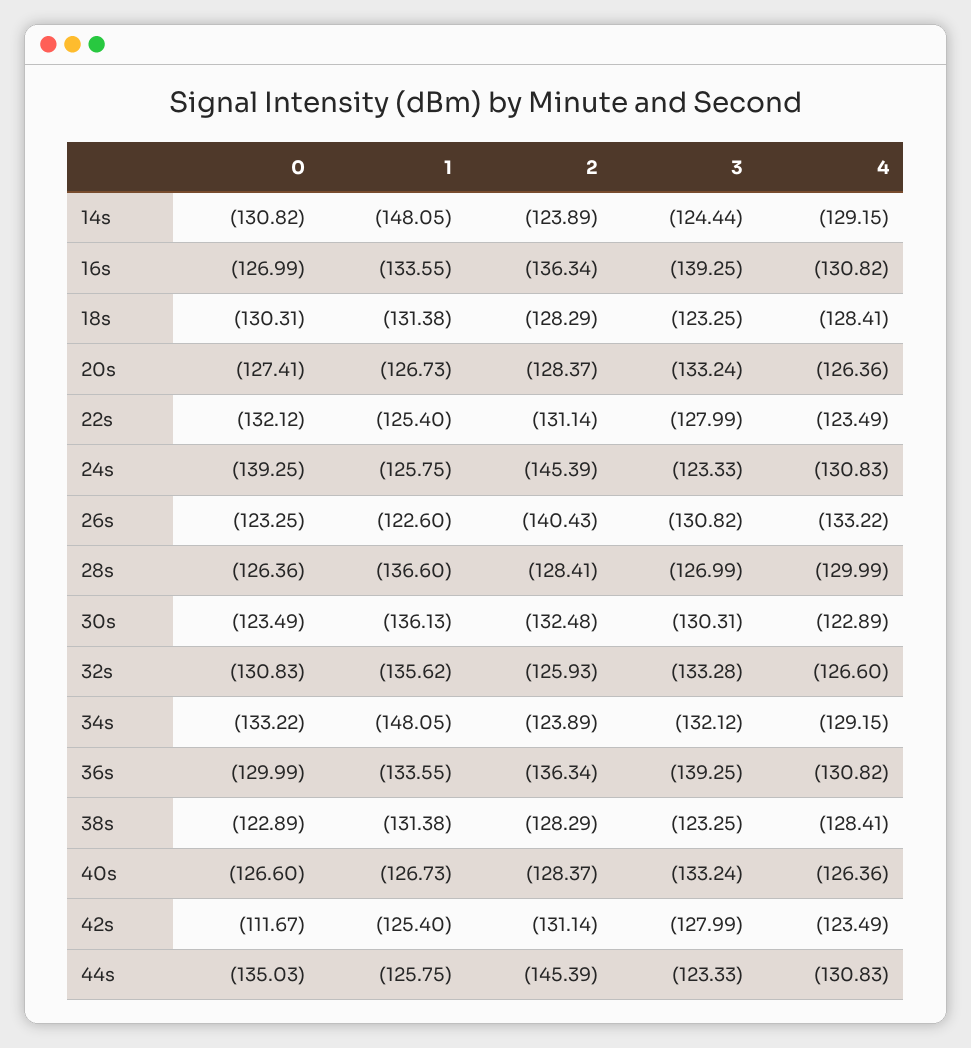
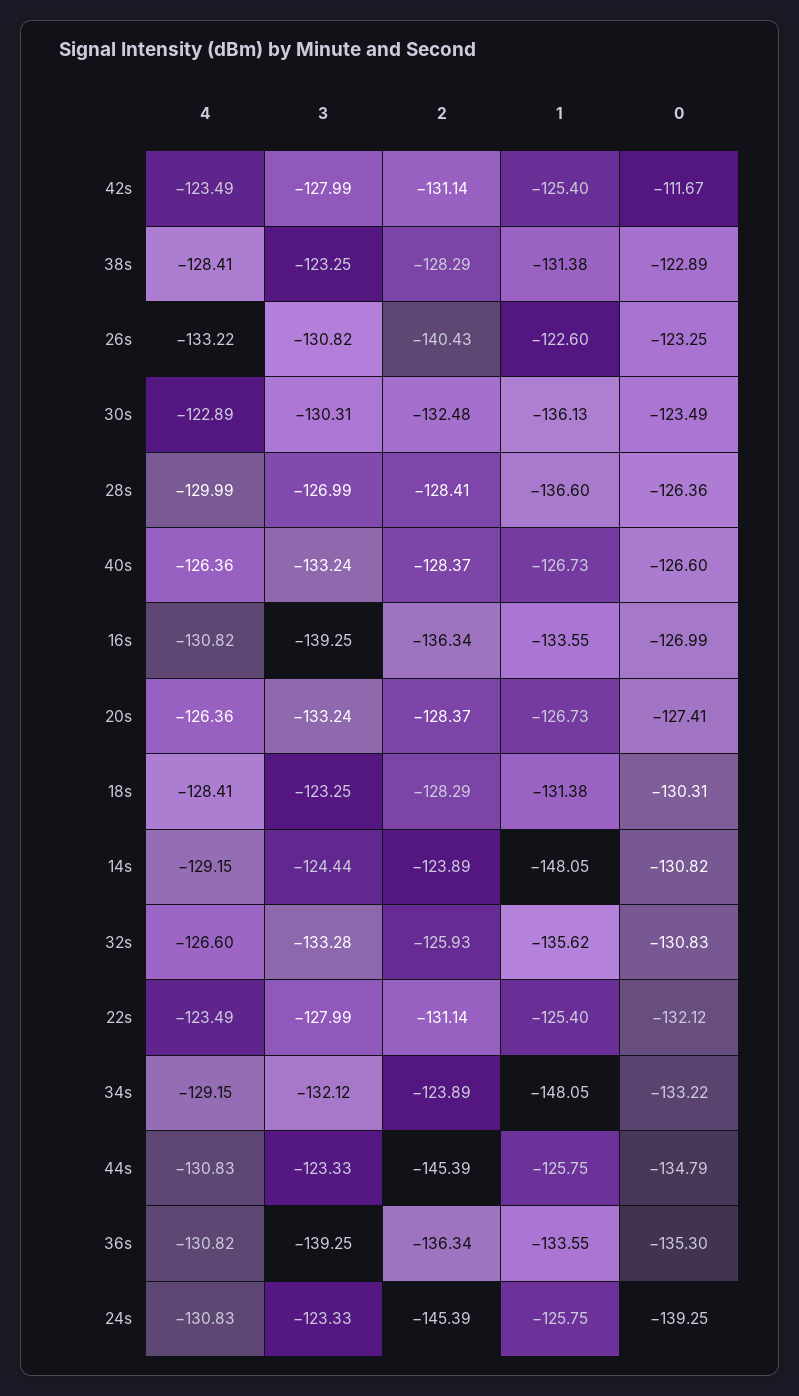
  {
    "0": {
      "14s": -130.82,
      "16s": -126.99,
      "18s": -130.31,
      "20s": -127.41,
      "22s": -132.12,
      "24s": -139.25,
      "26s": -123.25,
      "28s": -126.36,
      "30s": -123.49,
      "32s": -130.83,
      "34s": -133.22,
-     "36s": -129.99,
+     "36s": -135.3,
      "38s": -122.89,
      "40s": -126.6,
      "42s": -111.67,
-     "44s": -135.03
+     "44s": -134.79
    },
    "1": {
      "14s": -148.05,
      "16s": -133.55,
      "18s": -131.38,
      "20s": -126.73,
      "22s": -125.4,
      "24s": -125.75,
      "26s": -122.6,
      "28s": -136.6,
      "30s": -136.13,
      "32s": -135.62,
      "34s": -148.05,
      "36s": -133.55,
      "38s": -131.38,
      "40s": -126.73,
      "42s": -125.4,
      "44s": -125.75
    },
    "2": {
      "14s": -123.89,
      "16s": -136.34,
      "18s": -128.29,
      "20s": -128.37,
      "22s": -131.14,
      "24s": -145.39,
      "26s": -140.43,
      "28s": -128.41,
      "30s": -132.48,
      "32s": -125.93,
      "34s": -123.89,
      "36s": -136.34,
      "38s": -128.29,
      "40s": -128.37,
      "42s": -131.14,
      "44s": -145.39
    },
    "3": {
      "14s": -124.44,
      "16s": -139.25,
      "18s": -123.25,
      "20s": -133.24,
      "22s": -127.99,
      "24s": -123.33,
      "26s": -130.82,
      "28s": -126.99,
      "30s": -130.31,
      "32s": -133.28,
      "34s": -132.12,
      "36s": -139.25,
      "38s": -123.25,
      "40s": -133.24,
      "42s": -127.99,
      "44s": -123.33
    },
    "4": {
      "14s": -129.15,
      "16s": -130.82,
      "18s": -128.41,
      "20s": -126.36,
      "22s": -123.49,
      "24s": -130.83,
      "26s": -133.22,
      "28s": -129.99,
      "30s": -122.89,
      "32s": -126.6,
      "34s": -129.15,
      "36s": -130.82,
      "38s": -128.41,
      "40s": -126.36,
      "42s": -123.49,
      "44s": -130.83
    }
  }

